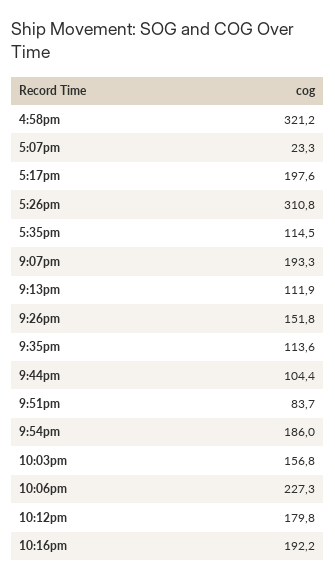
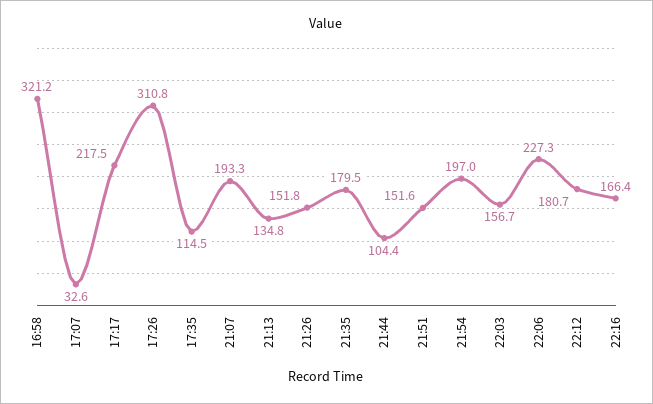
  {
    "4:58pm": 321.2,
-   "5:07pm": 23.3,
+   "5:07pm": 32.6,
-   "5:17pm": 197.6,
+   "5:17pm": 217.5,
    "5:26pm": 310.8,
    "5:35pm": 114.5,
    "9:07pm": 193.3,
-   "9:13pm": 111.9,
+   "9:13pm": 134.8,
    "9:26pm": 151.8,
-   "9:35pm": 113.6,
+   "9:35pm": 179.5,
    "9:44pm": 104.4,
-   "9:51pm": 83.7,
+   "9:51pm": 151.6,
-   "9:54pm": 186,
+   "9:54pm": 197,
-   "10:03pm": 156.8,
+   "10:03pm": 156.7,
    "10:06pm": 227.3,
-   "10:12pm": 179.8,
+   "10:12pm": 180.7,
-   "10:16pm": 192.2
+   "10:16pm": 166.4
  }

